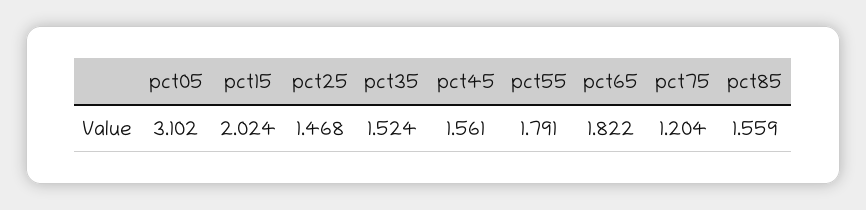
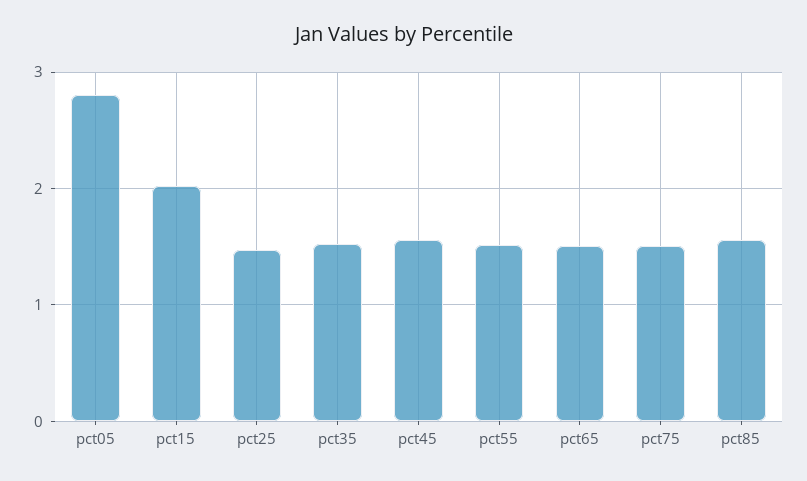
  {
-   "pct05": 3.102,
+   "pct05": 2.8,
    "pct15": 2.024,
    "pct25": 1.468,
    "pct35": 1.524,
    "pct45": 1.561,
-   "pct55": 1.791,
+   "pct55": 1.5,
-   "pct65": 1.822,
+   "pct65": 1.5,
-   "pct75": 1.204,
+   "pct75": 1.5,
    "pct85": 1.559
  }

